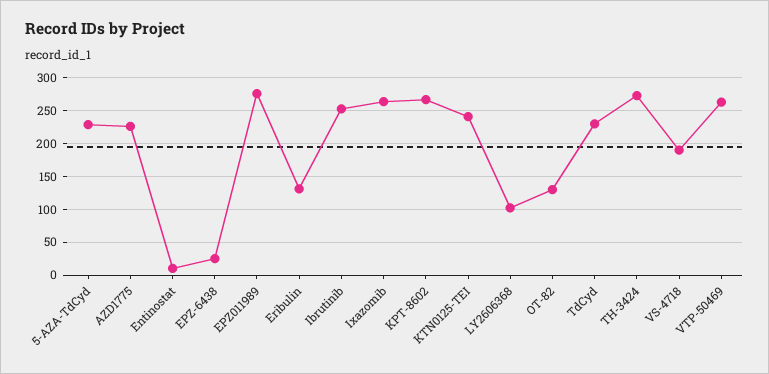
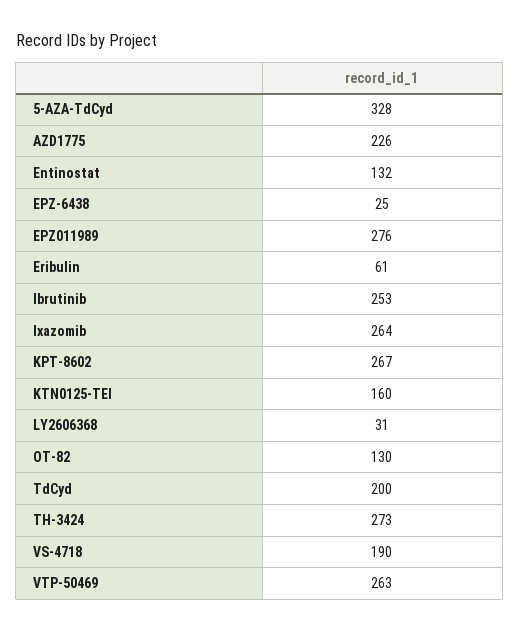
  {
-   "5-AZA-TdCyd": 230,
+   "5-AZA-TdCyd": 328,
    "AZD1775": 226,
-   "Entinostat": 10,
+   "Entinostat": 132,
    "EPZ-6438": 25,
    "EPZ011989": 276,
-   "Eribulin": 130,
+   "Eribulin": 61,
    "Ibrutinib": 253,
    "Ixazomib": 264,
    "KPT-8602": 267,
-   "KTN0125-TEI": 240,
+   "KTN0125-TEI": 160,
-   "LY2606368": 100,
+   "LY2606368": 31,
    "OT-82": 130,
-   "TdCyd": 230,
+   "TdCyd": 200,
    "TH-3424": 273,
    "VS-4718": 190,
    "VTP-50469": 263
  }

